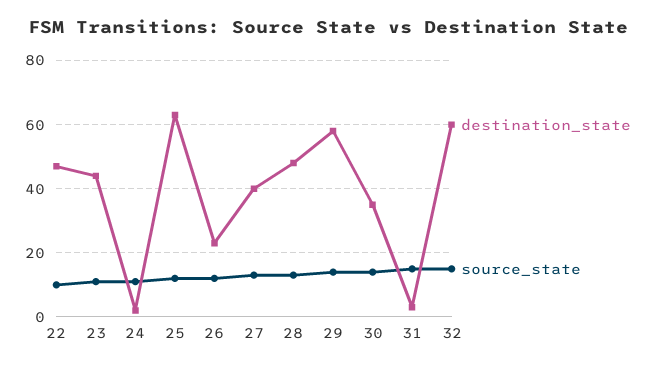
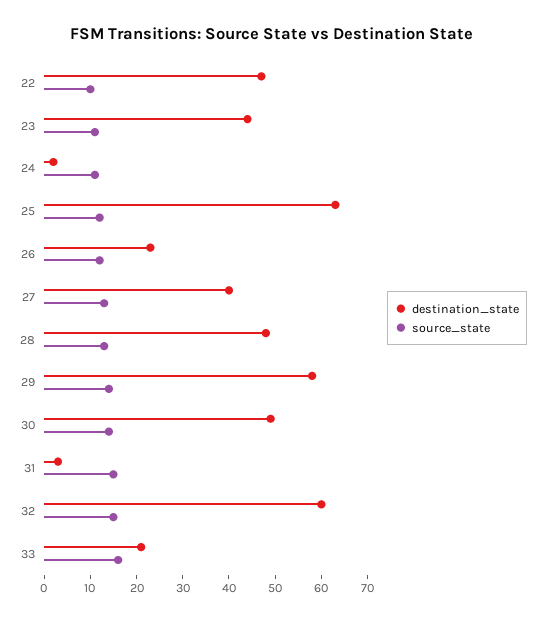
  {
    "destination_state": {
      "22": 45,
      "23": 45,
      "24": 0,
      "25": 65,
      "26": 25,
      "27": 40,
      "28": 50,
      "29": 60,
-     "30": 35,
+     "30": 50,
      "31": 5,
-     "32": 60
+     "32": 60,
+     "33": 20
    },
    "source_state": {
      "22": 10,
      "23": 10,
      "24": 10,
      "25": 10,
      "26": 10,
      "27": 15,
      "28": 15,
      "29": 15,
      "30": 15,
      "31": 15,
-     "32": 15
+     "32": 15,
+     "33": 15
    }
  }

